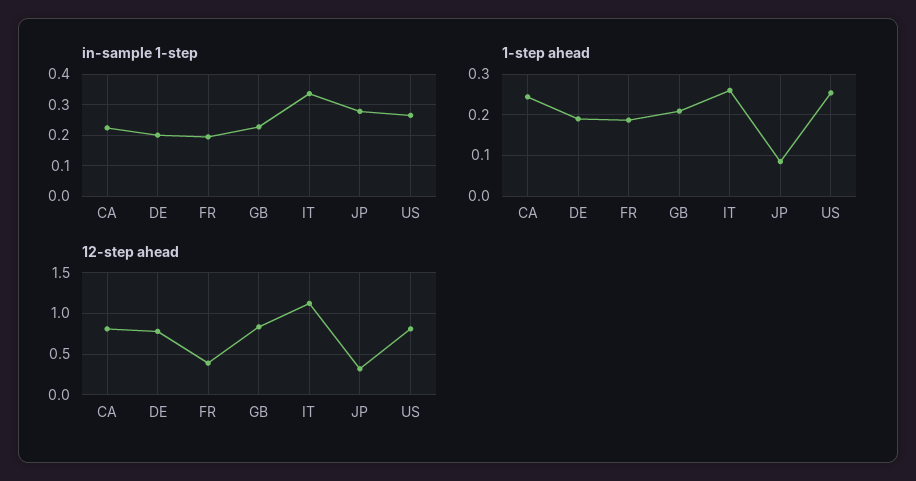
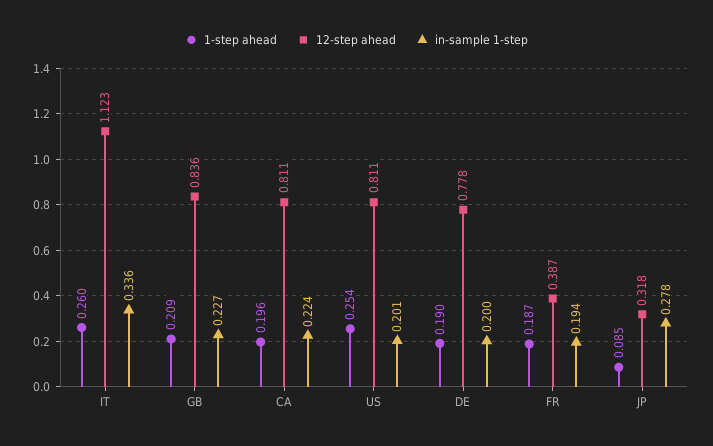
  {
    "in-sample 1-step": {
      "CA": 0.224,
      "DE": 0.2,
      "FR": 0.194,
      "GB": 0.227,
      "IT": 0.336,
      "JP": 0.278,
-     "US": 0.26
+     "US": 0.201
    },
    "1-step ahead": {
-     "CA": 0.24,
+     "CA": 0.196,
      "DE": 0.19,
      "FR": 0.187,
      "GB": 0.209,
      "IT": 0.26,
      "JP": 0.085,
      "US": 0.254
    },
    "12-step ahead": {
      "CA": 0.811,
      "DE": 0.778,
      "FR": 0.387,
      "GB": 0.836,
      "IT": 1.123,
      "JP": 0.318,
      "US": 0.811
    }
  }

